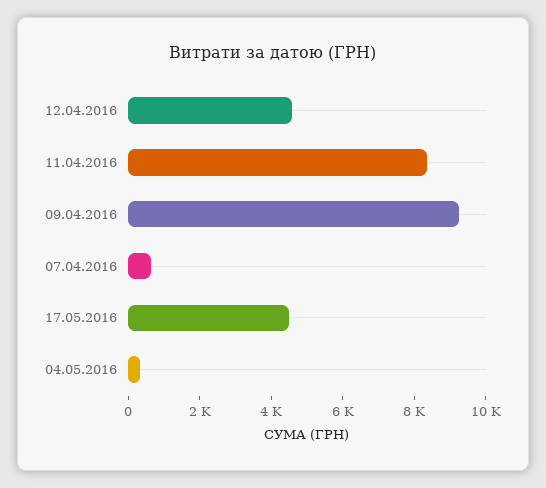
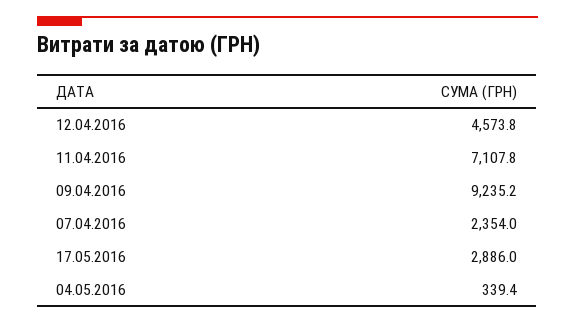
  {
    "12.04.2016": 4573.8,
-   "11.04.2016": 8500,
+   "11.04.2016": 7107.8,
    "09.04.2016": 9235.2,
-   "07.04.2016": 500,
+   "07.04.2016": 2354,
-   "17.05.2016": 4500,
+   "17.05.2016": 2886,
    "04.05.2016": 339.4
  }

